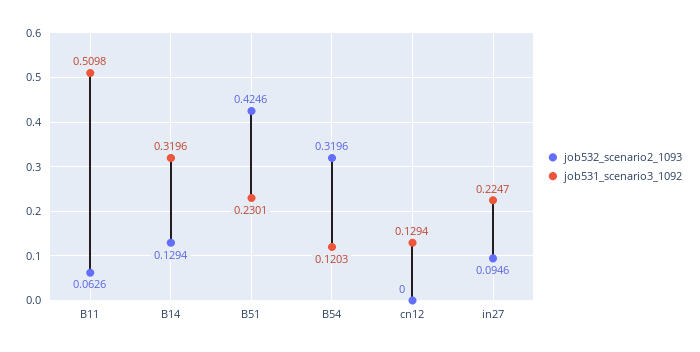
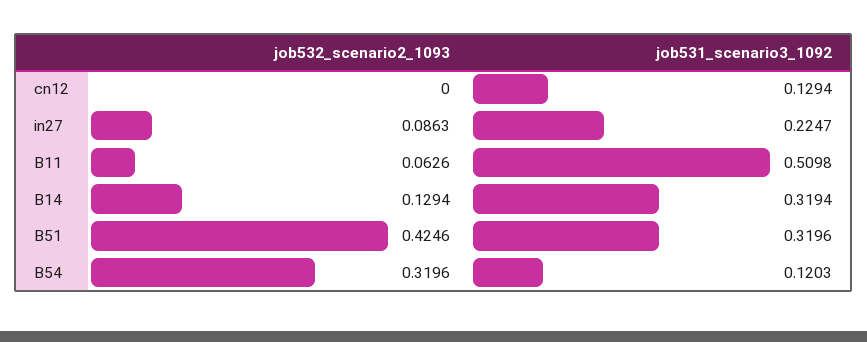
  {
    "job532_scenario2_1093": {
      "B11": 0.0626,
      "B14": 0.1294,
      "B51": 0.4246,
      "B54": 0.3196,
      "cn12": 0,
-     "in27": 0.0946
+     "in27": 0.0863
    },
    "job531_scenario3_1092": {
      "B11": 0.5098,
-     "B14": 0.3196,
+     "B14": 0.3194,
-     "B51": 0.2301,
+     "B51": 0.3196,
      "B54": 0.1203,
      "cn12": 0.1294,
      "in27": 0.2247
    }
  }

